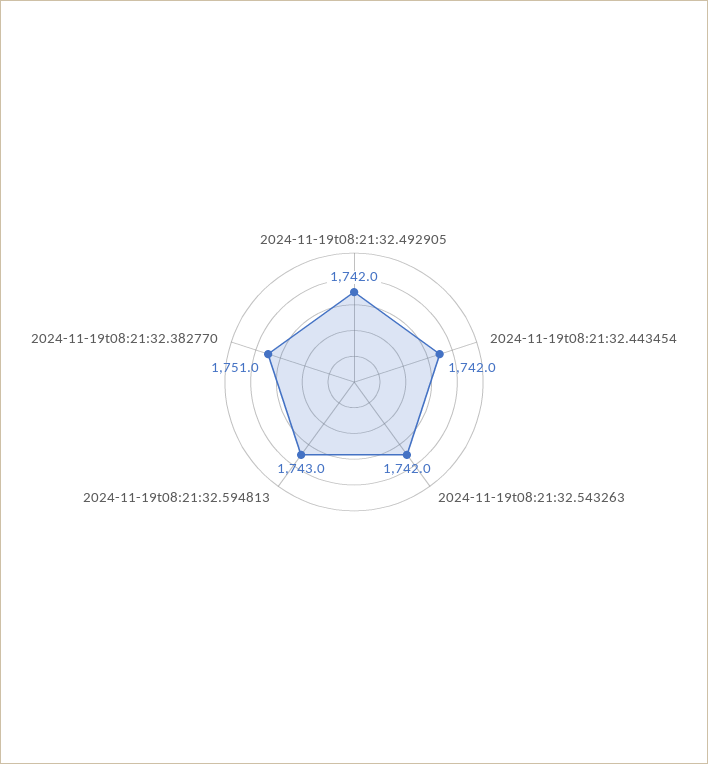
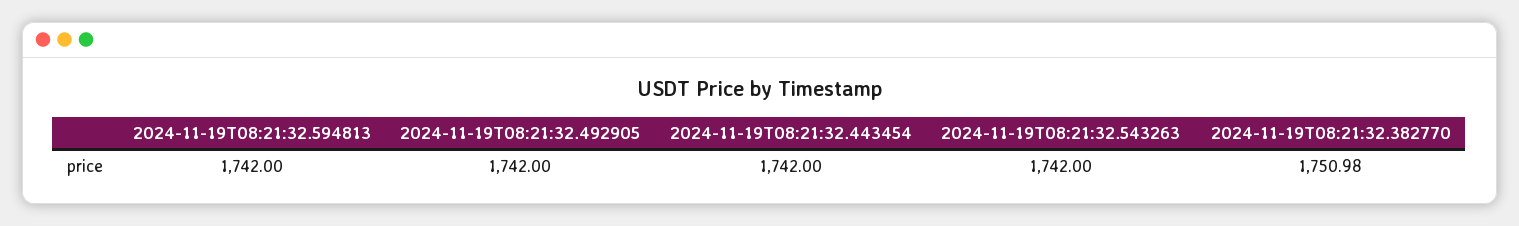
  {
    "2024-11-19t08:21:32.492905": 1742,
    "2024-11-19t08:21:32.443454": 1742,
    "2024-11-19t08:21:32.543263": 1742,
-   "2024-11-19t08:21:32.594813": 1743,
+   "2024-11-19t08:21:32.594813": 1742,
    "2024-11-19t08:21:32.382770": 1750.98
  }

